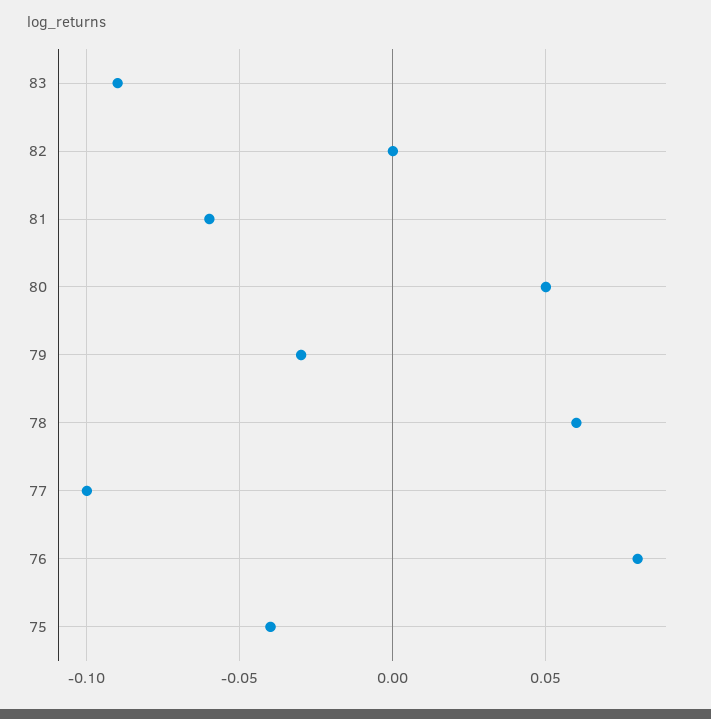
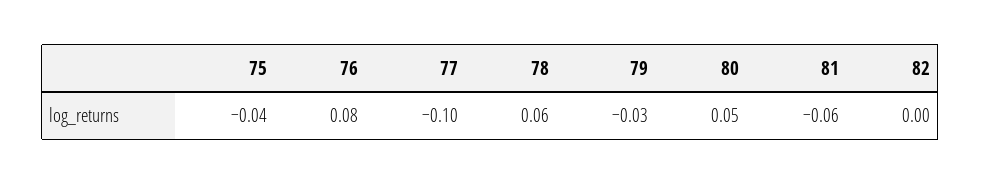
  {
-   "83": -0.09,
    "82": 0,
    "81": -0.06,
    "80": 0.05,
    "79": -0.03,
    "78": 0.06,
    "77": -0.1,
    "76": 0.08,
    "75": -0.04
  }

